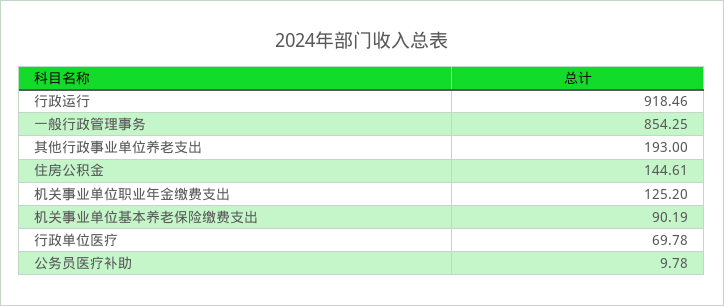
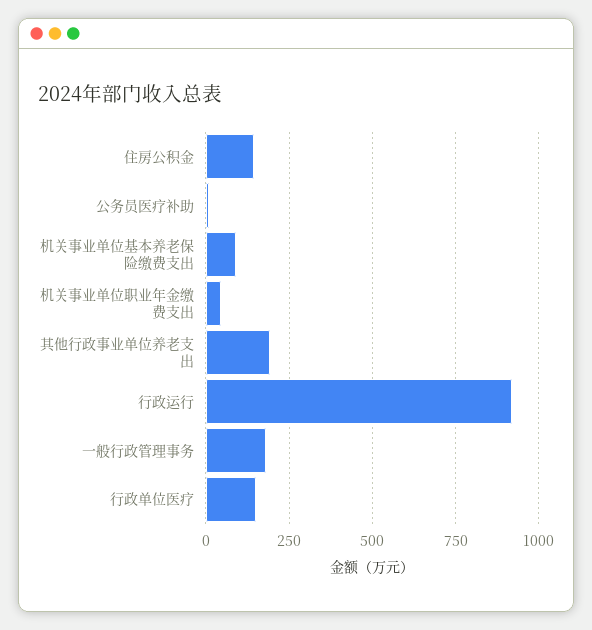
  {
    "行政运行": 918.46,
-   "一般行政管理事务": 854.25,
+   "一般行政管理事务": 175,
    "其他行政事业单位养老支出": 193,
    "住房公积金": 144.61,
-   "机关事业单位职业年金缴费支出": 125.2,
+   "机关事业单位职业年金缴费支出": 50,
    "机关事业单位基本养老保险缴费支出": 90.19,
-   "行政单位医疗": 69.78,
+   "行政单位医疗": 150,
    "公务员医疗补助": 9.78
  }

